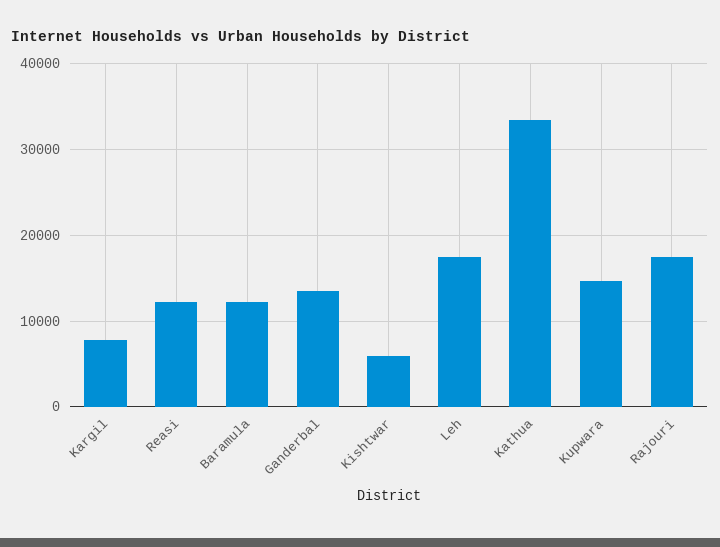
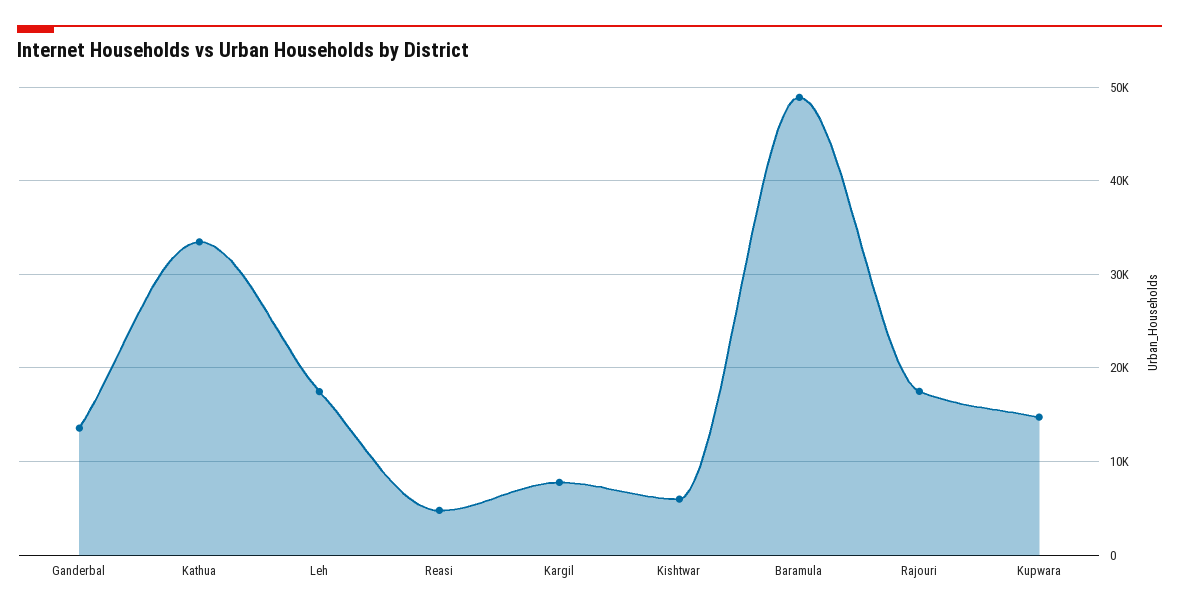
  {
    "Kargil": 8000,
-   "Reasi": 12000,
+   "Reasi": 5000,
-   "Baramula": 12000,
+   "Baramula": 49000,
    "Ganderbal": 14000,
    "Kishtwar": 6000,
    "Leh": 17000,
    "Kathua": 33000,
    "Kupwara": 15000,
    "Rajouri": 18000
  }

